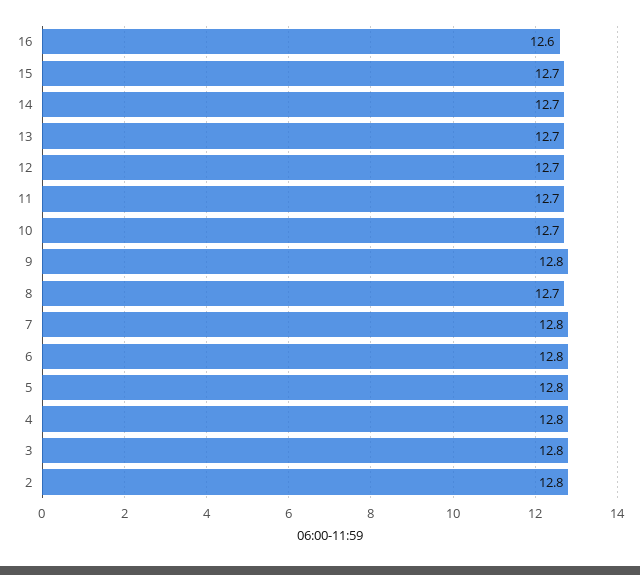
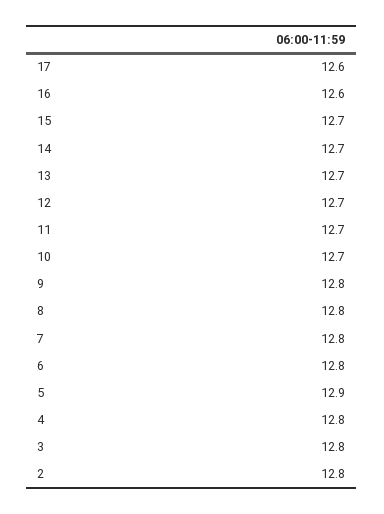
  {
    "16": 12.6,
    "15": 12.7,
    "14": 12.7,
    "13": 12.7,
    "12": 12.7,
    "11": 12.7,
    "10": 12.7,
    "9": 12.8,
-   "8": 12.7,
+   "8": 12.8,
    "7": 12.8,
    "6": 12.8,
-   "5": 12.8,
+   "5": 12.9,
    "4": 12.8,
    "3": 12.8,
-   "2": 12.8
+   "2": 12.8,
+   "17": 12.6
  }

